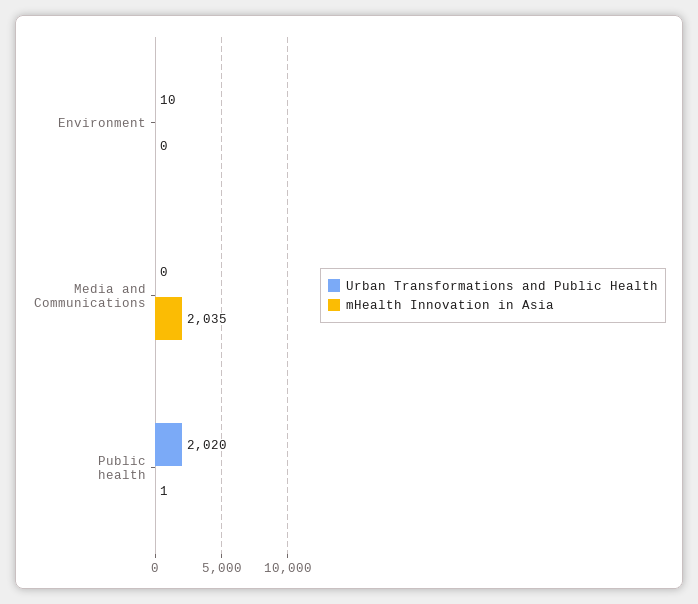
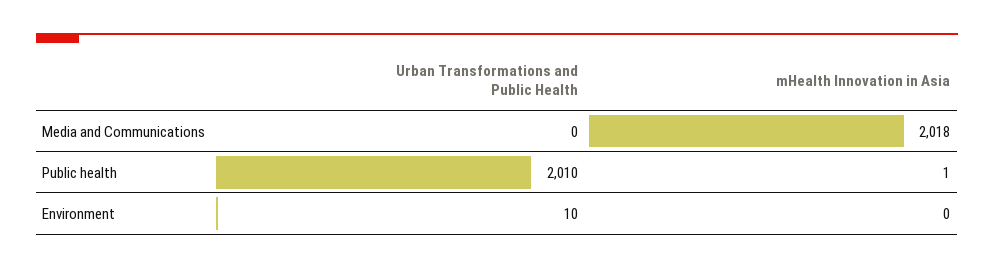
  {
    "Urban Transformations and Public Health": {
      "Environment": 10,
      "Media and Communications": 0,
-     "Public health": 2020
+     "Public health": 2010
    },
    "mHealth Innovation in Asia": {
      "Environment": 0,
-     "Media and Communications": 2035,
+     "Media and Communications": 2018,
      "Public health": 1
    }
  }

